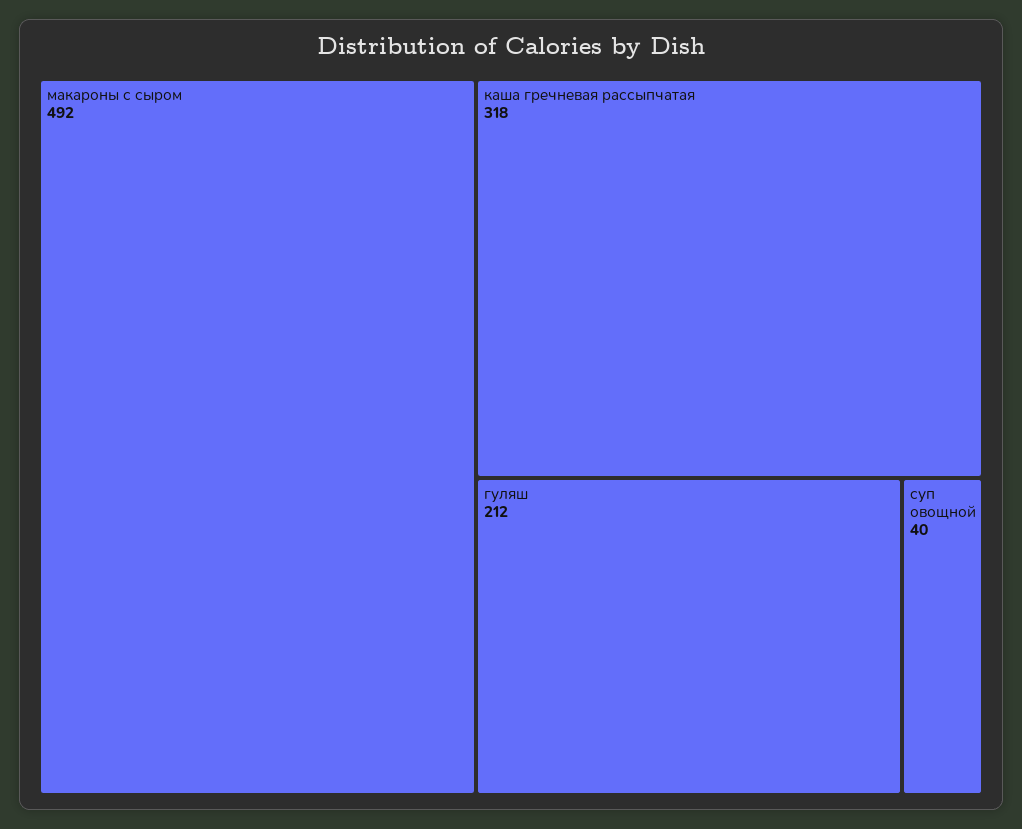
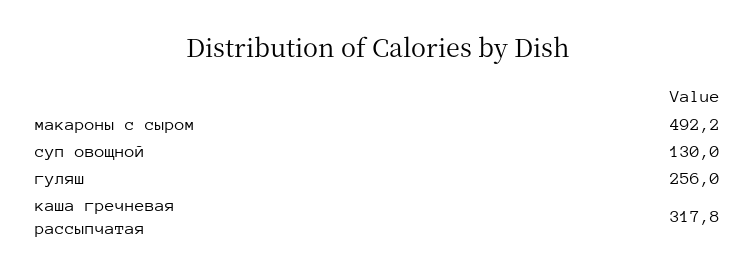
  {
    "макароны с сыром": 492.2,
    "каша гречневая рассыпчатая": 317.8,
-   "гуляш": 212,
+   "гуляш": 256,
-   "суп овощной": 40
+   "суп овощной": 130
  }

